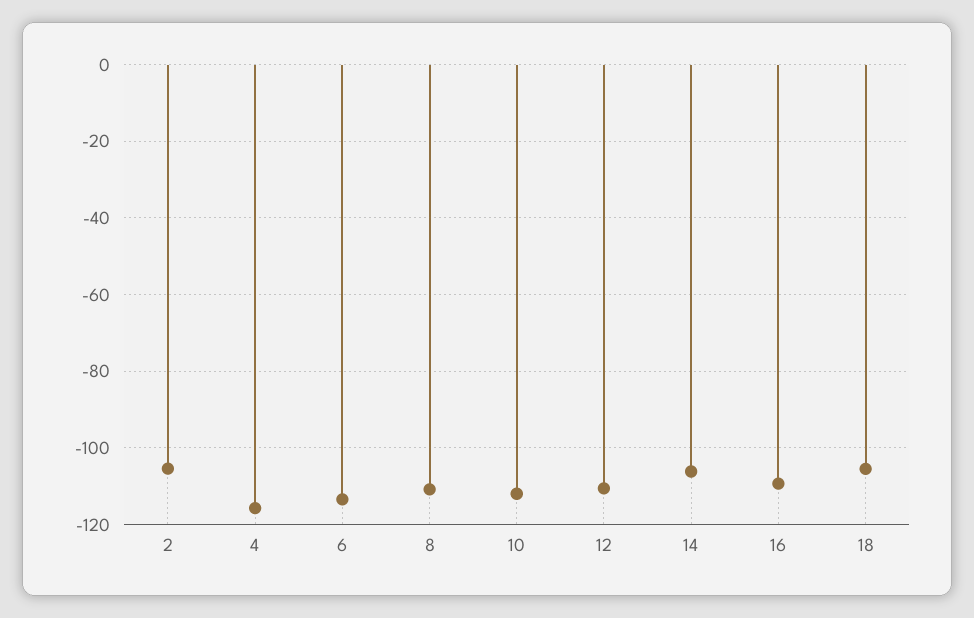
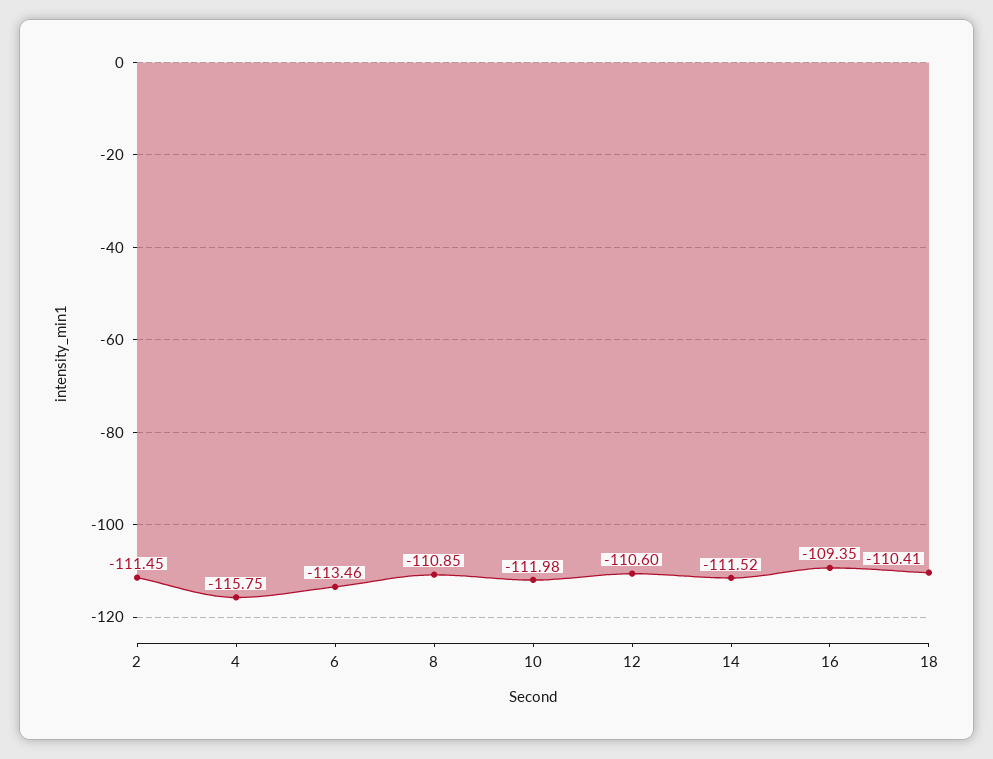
  {
-   "2": -106,
+   "2": -111.45,
    "4": -115.75,
    "6": -113.46,
    "8": -110.85,
    "10": -111.98,
    "12": -110.6,
-   "14": -106,
+   "14": -111.52,
    "16": -109.35,
-   "18": -106
+   "18": -110.41
  }

